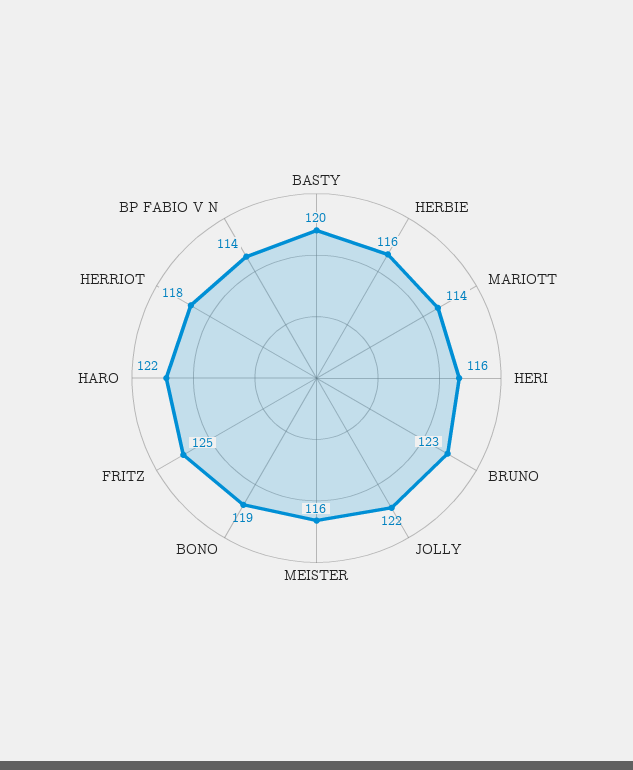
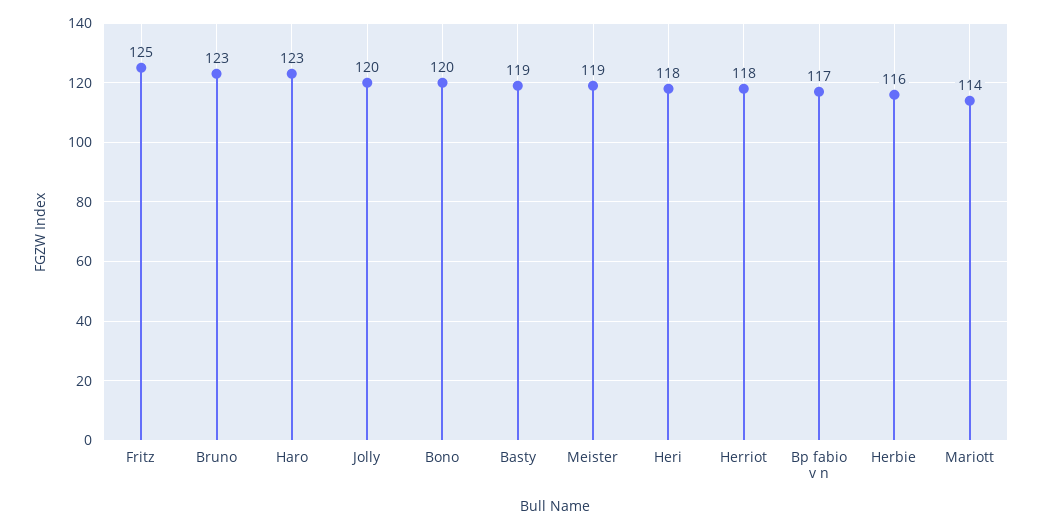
  {
-   "BASTY": 120,
+   "BASTY": 119,
    "HERBIE": 116,
    "MARIOTT": 114,
-   "HERI": 116,
+   "HERI": 118,
    "BRUNO": 123,
-   "JOLLY": 122,
+   "JOLLY": 120,
-   "MEISTER": 116,
+   "MEISTER": 119,
-   "BONO": 119,
+   "BONO": 120,
    "FRITZ": 125,
-   "HARO": 122,
+   "HARO": 123,
    "HERRIOT": 118,
-   "BP FABIO V N": 114
+   "BP FABIO V N": 117
  }

